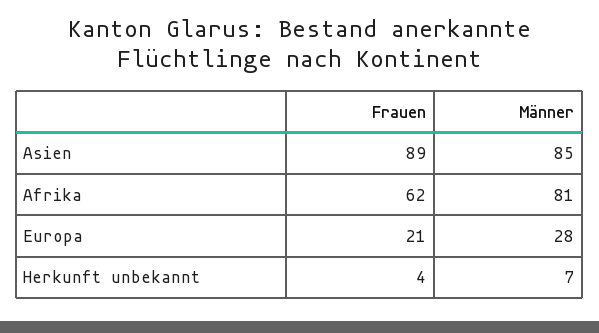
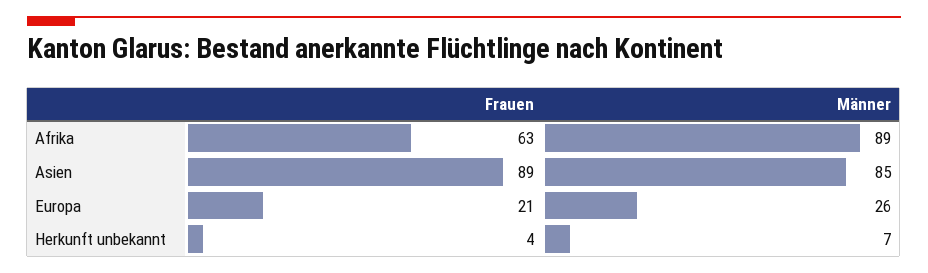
  {
    "Frauen": {
      "Asien": 89,
-     "Afrika": 62,
+     "Afrika": 63,
      "Europa": 21,
      "Herkunft unbekannt": 4
    },
    "Männer": {
      "Asien": 85,
-     "Afrika": 81,
+     "Afrika": 89,
-     "Europa": 28,
+     "Europa": 26,
      "Herkunft unbekannt": 7
    }
  }

